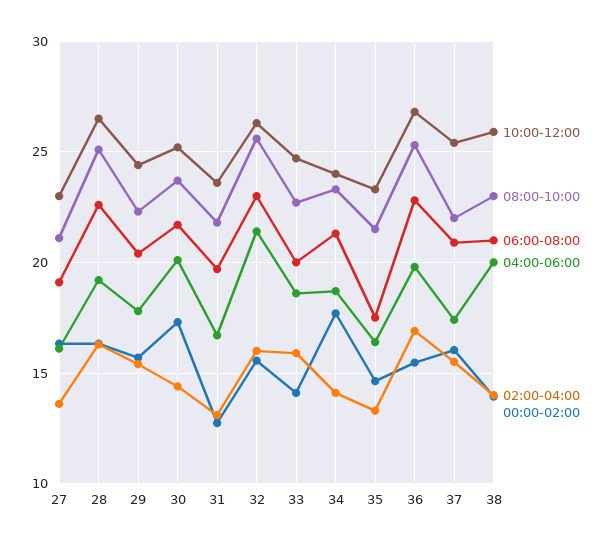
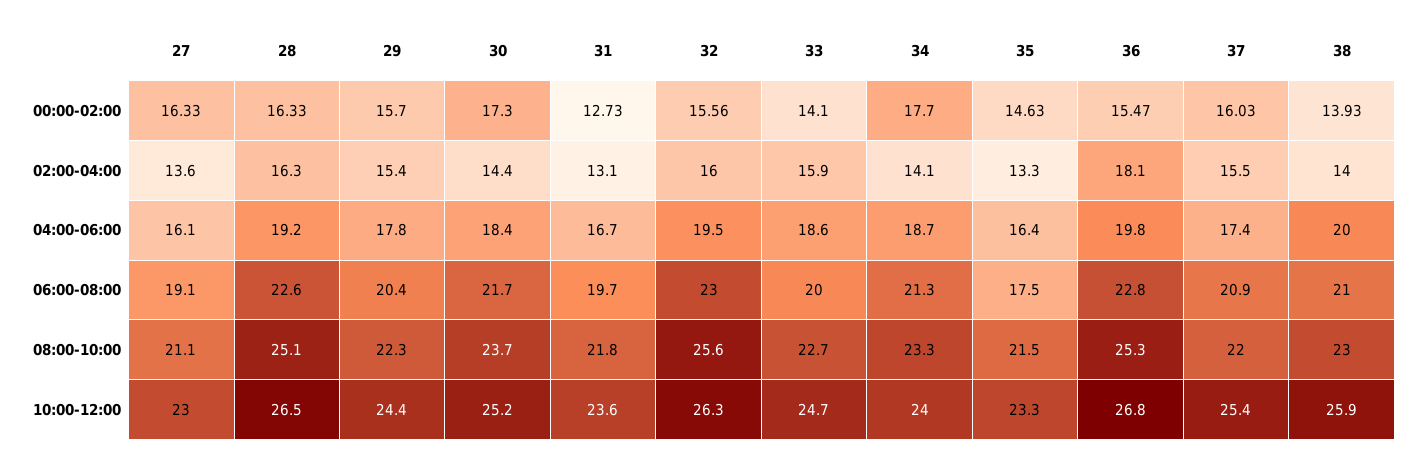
  {
    "10:00-12:00": {
      "27": 23,
      "28": 26.5,
      "29": 24.4,
      "30": 25.2,
      "31": 23.6,
      "32": 26.3,
      "33": 24.7,
      "34": 24,
      "35": 23.3,
      "36": 26.8,
      "37": 25.4,
      "38": 25.9
    },
    "08:00-10:00": {
      "27": 21.1,
      "28": 25.1,
      "29": 22.3,
      "30": 23.7,
      "31": 21.8,
      "32": 25.6,
      "33": 22.7,
      "34": 23.3,
      "35": 21.5,
      "36": 25.3,
      "37": 22,
      "38": 23
    },
    "06:00-08:00": {
      "27": 19.1,
      "28": 22.6,
      "29": 20.4,
      "30": 21.7,
      "31": 19.7,
      "32": 23,
      "33": 20,
      "34": 21.3,
      "35": 17.5,
      "36": 22.8,
      "37": 20.9,
      "38": 21
    },
    "04:00-06:00": {
      "27": 16.1,
      "28": 19.2,
      "29": 17.8,
-     "30": 20,
+     "30": 18.4,
      "31": 16.7,
-     "32": 21.5,
+     "32": 19.5,
      "33": 18.6,
      "34": 18.7,
      "35": 16.4,
      "36": 19.8,
      "37": 17.4,
      "38": 20
    },
    "02:00-04:00": {
      "27": 13.6,
      "28": 16.3,
      "29": 15.4,
      "30": 14.4,
      "31": 13.1,
      "32": 16,
      "33": 15.9,
      "34": 14.1,
      "35": 13.3,
-     "36": 17,
+     "36": 18.1,
      "37": 15.5,
      "38": 14
    },
    "00:00-02:00": {
      "27": 16.33,
      "28": 16.33,
      "29": 15.7,
      "30": 17.3,
      "31": 12.73,
      "32": 15.56,
      "33": 14.1,
      "34": 17.7,
      "35": 14.63,
      "36": 15.47,
      "37": 16.03,
      "38": 13.93
    }
  }

